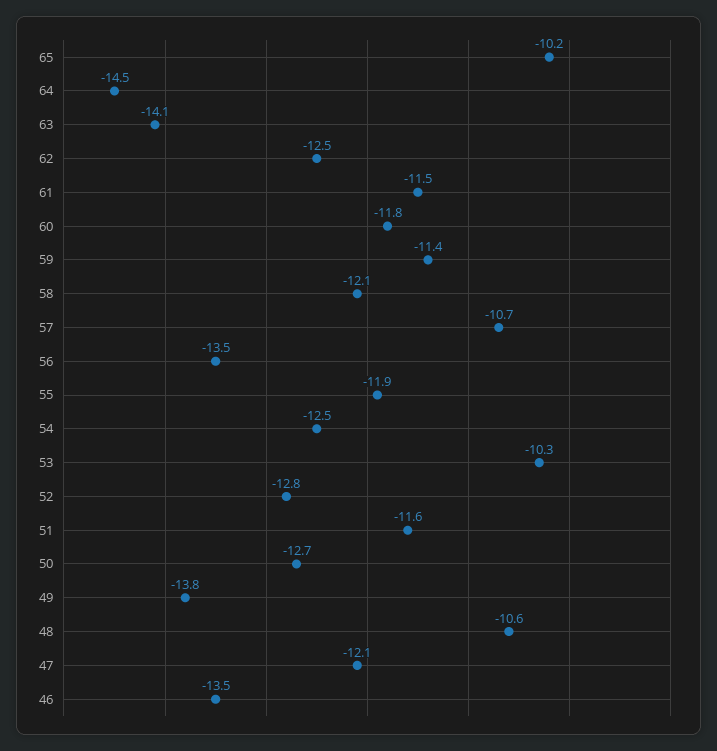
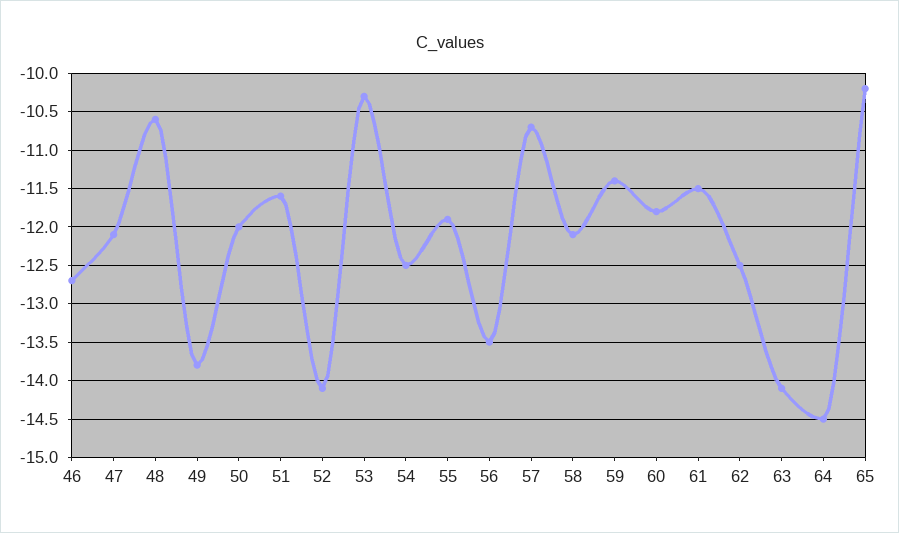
  {
    "65": -10.2,
    "64": -14.5,
    "63": -14.1,
    "62": -12.5,
    "61": -11.5,
    "60": -11.8,
    "59": -11.4,
    "58": -12.1,
    "57": -10.7,
    "56": -13.5,
    "55": -11.9,
    "54": -12.5,
    "53": -10.3,
-   "52": -12.8,
+   "52": -14.1,
    "51": -11.6,
-   "50": -12.7,
+   "50": -12,
    "49": -13.8,
    "48": -10.6,
    "47": -12.1,
-   "46": -13.5
+   "46": -12.7
  }

